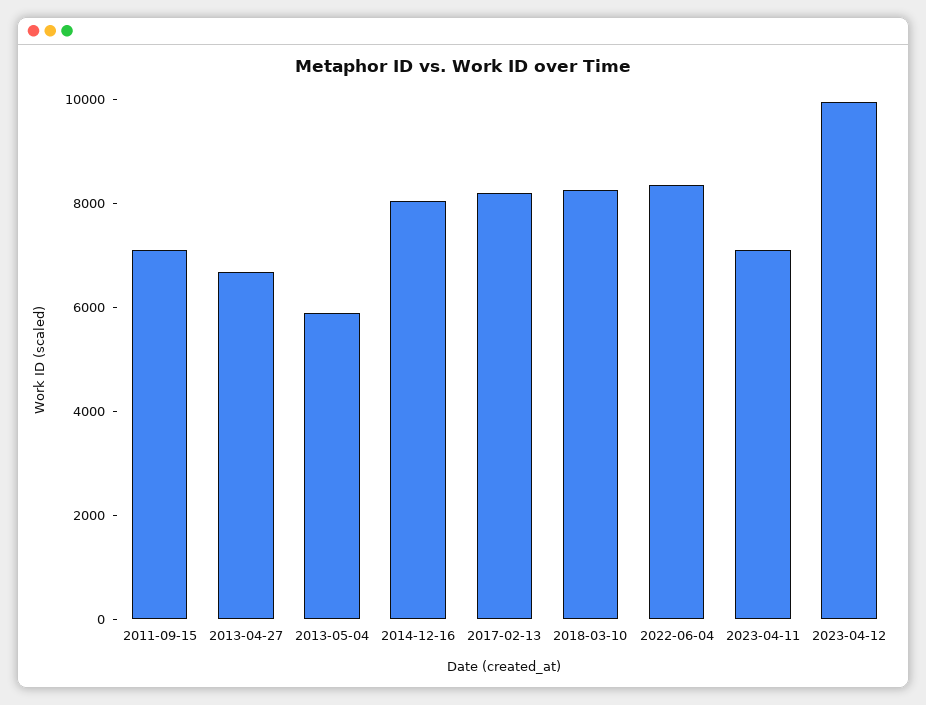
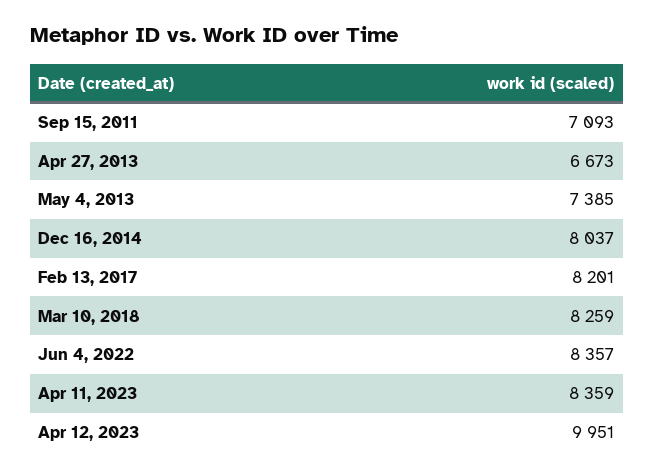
  {
    "2011-09-15": 7093,
    "2013-04-27": 6673,
-   "2013-05-04": 6000,
+   "2013-05-04": 7385,
    "2014-12-16": 8037,
    "2017-02-13": 8201,
    "2018-03-10": 8259,
    "2022-06-04": 8357,
-   "2023-04-11": 7000,
+   "2023-04-11": 8359,
    "2023-04-12": 9951
  }

